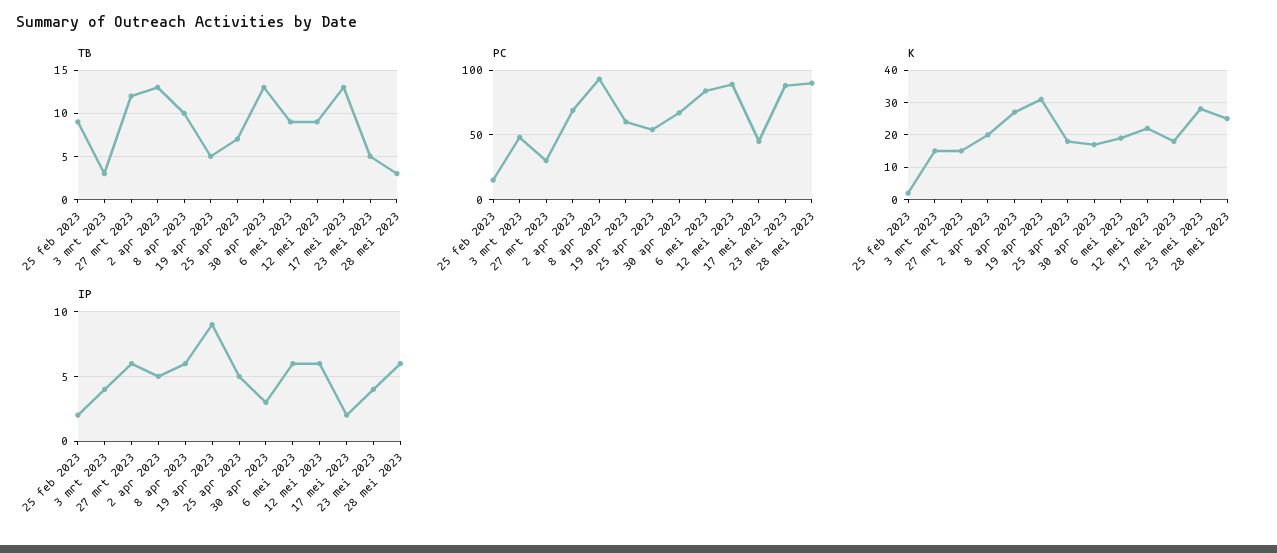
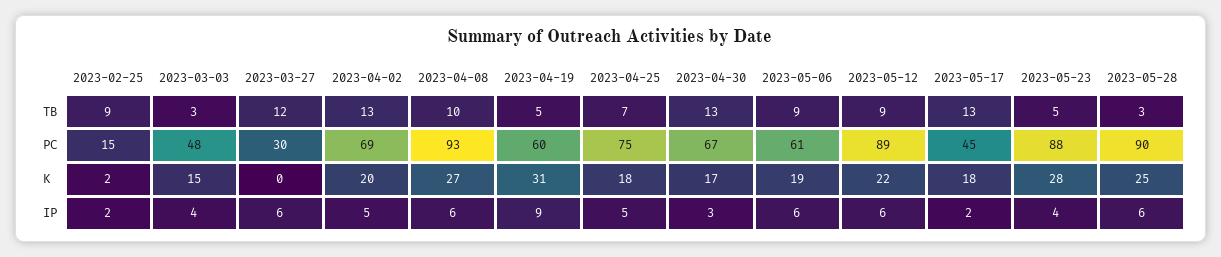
  {
    "TB": {
      "25 feb 2023": 9,
      "3 mrt 2023": 3,
      "27 mrt 2023": 12,
      "2 apr 2023": 13,
      "8 apr 2023": 10,
      "19 apr 2023": 5,
      "25 apr 2023": 7,
      "30 apr 2023": 13,
      "6 mei 2023": 9,
      "12 mei 2023": 9,
      "17 mei 2023": 13,
      "23 mei 2023": 5,
      "28 mei 2023": 3
    },
    "PC": {
      "25 feb 2023": 15,
      "3 mrt 2023": 48,
      "27 mrt 2023": 30,
      "2 apr 2023": 69,
      "8 apr 2023": 93,
      "19 apr 2023": 60,
-     "25 apr 2023": 55,
+     "25 apr 2023": 75,
      "30 apr 2023": 67,
-     "6 mei 2023": 85,
+     "6 mei 2023": 61,
      "12 mei 2023": 89,
      "17 mei 2023": 45,
      "23 mei 2023": 88,
      "28 mei 2023": 90
    },
    "K": {
      "25 feb 2023": 2,
      "3 mrt 2023": 15,
-     "27 mrt 2023": 15,
+     "27 mrt 2023": 0,
      "2 apr 2023": 20,
      "8 apr 2023": 27,
      "19 apr 2023": 31,
      "25 apr 2023": 18,
      "30 apr 2023": 17,
      "6 mei 2023": 19,
      "12 mei 2023": 22,
      "17 mei 2023": 18,
      "23 mei 2023": 28,
      "28 mei 2023": 25
    },
    "IP": {
      "25 feb 2023": 2,
      "3 mrt 2023": 4,
      "27 mrt 2023": 6,
      "2 apr 2023": 5,
      "8 apr 2023": 6,
      "19 apr 2023": 9,
      "25 apr 2023": 5,
      "30 apr 2023": 3,
      "6 mei 2023": 6,
      "12 mei 2023": 6,
      "17 mei 2023": 2,
      "23 mei 2023": 4,
      "28 mei 2023": 6
    }
  }

